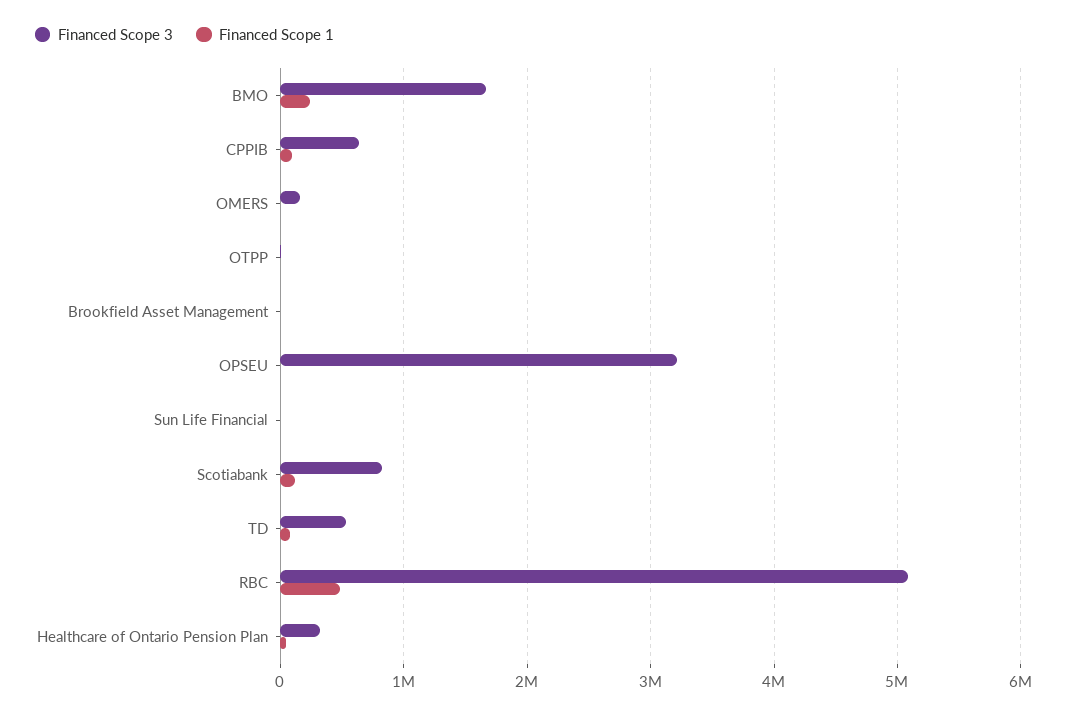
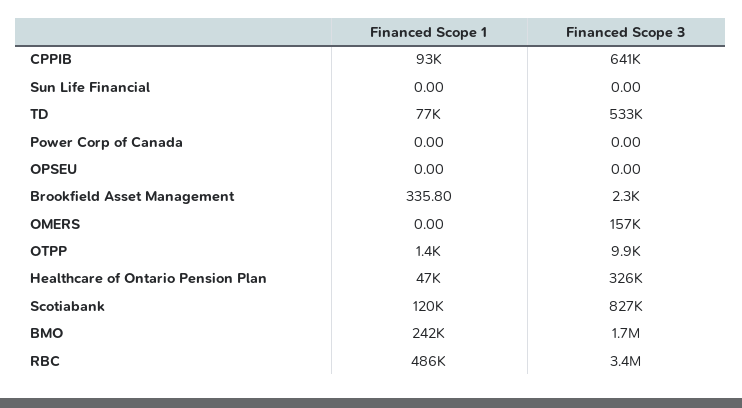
  {
    "Financed Scope 3": {
      "BMO": 1700000,
      "CPPIB": 641000,
      "OMERS": 157000,
      "OTPP": 9900,
      "Brookfield Asset Management": 2300,
-     "OPSEU": 3200000,
+     "OPSEU": 0,
      "Sun Life Financial": 0,
      "Scotiabank": 827000,
      "TD": 533000,
-     "RBC": 5100000,
+     "RBC": 3400000,
-     "Healthcare of Ontario Pension Plan": 326000
+     "Healthcare of Ontario Pension Plan": 326000,
+     "Power Corp of Canada": 0
    },
    "Financed Scope 1": {
      "BMO": 242000,
      "CPPIB": 93000,
      "OMERS": 0,
      "OTPP": 1400,
      "Brookfield Asset Management": 335.8,
      "OPSEU": 0,
      "Sun Life Financial": 0,
      "Scotiabank": 120000,
      "TD": 77000,
      "RBC": 486000,
-     "Healthcare of Ontario Pension Plan": 47000
+     "Healthcare of Ontario Pension Plan": 47000,
+     "Power Corp of Canada": 0
    }
  }

